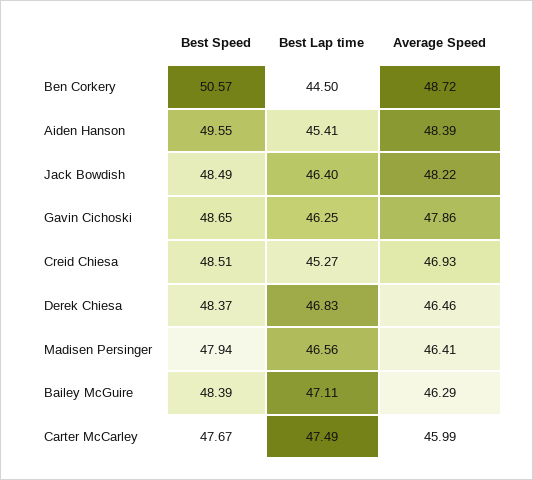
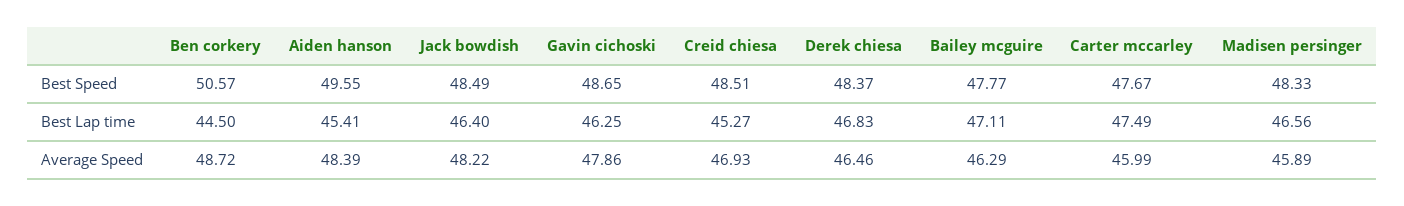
  {
    "Best Speed": {
      "Ben Corkery": 50.57,
      "Aiden Hanson": 49.55,
      "Jack Bowdish": 48.49,
      "Gavin Cichoski": 48.65,
      "Creid Chiesa": 48.51,
      "Derek Chiesa": 48.37,
-     "Madisen Persinger": 47.94,
+     "Madisen Persinger": 48.33,
-     "Bailey McGuire": 48.39,
+     "Bailey McGuire": 47.77,
      "Carter McCarley": 47.67
    },
    "Best Lap time": {
      "Ben Corkery": 44.5,
      "Aiden Hanson": 45.41,
      "Jack Bowdish": 46.4,
      "Gavin Cichoski": 46.25,
      "Creid Chiesa": 45.27,
      "Derek Chiesa": 46.83,
      "Madisen Persinger": 46.56,
      "Bailey McGuire": 47.11,
      "Carter McCarley": 47.49
    },
    "Average Speed": {
      "Ben Corkery": 48.72,
      "Aiden Hanson": 48.39,
      "Jack Bowdish": 48.22,
      "Gavin Cichoski": 47.86,
      "Creid Chiesa": 46.93,
      "Derek Chiesa": 46.46,
-     "Madisen Persinger": 46.41,
+     "Madisen Persinger": 45.89,
      "Bailey McGuire": 46.29,
      "Carter McCarley": 45.99
    }
  }

